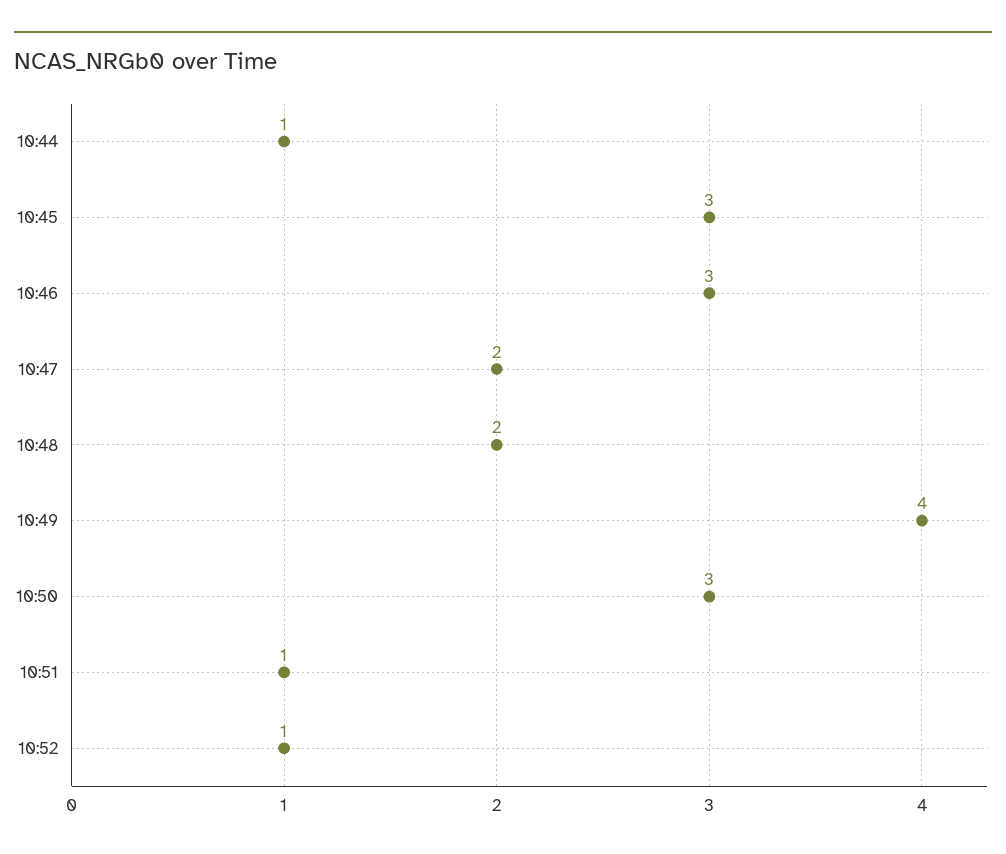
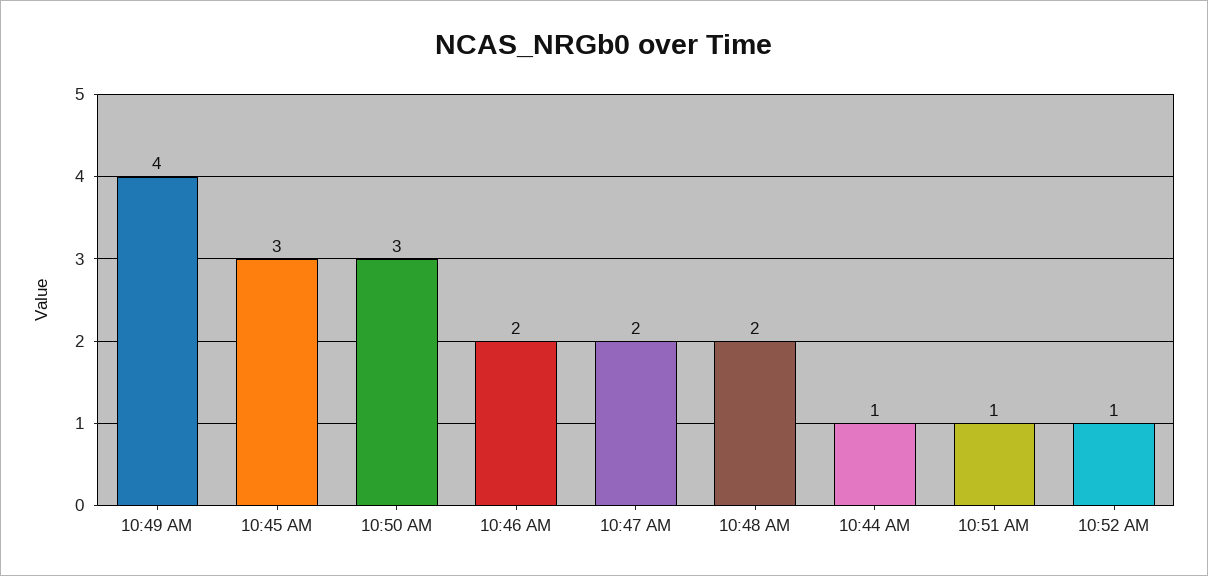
  {
    "10:44": 1,
    "10:45": 3,
-   "10:46": 3,
+   "10:46": 2,
    "10:47": 2,
    "10:48": 2,
    "10:49": 4,
    "10:50": 3,
    "10:51": 1,
    "10:52": 1
  }

